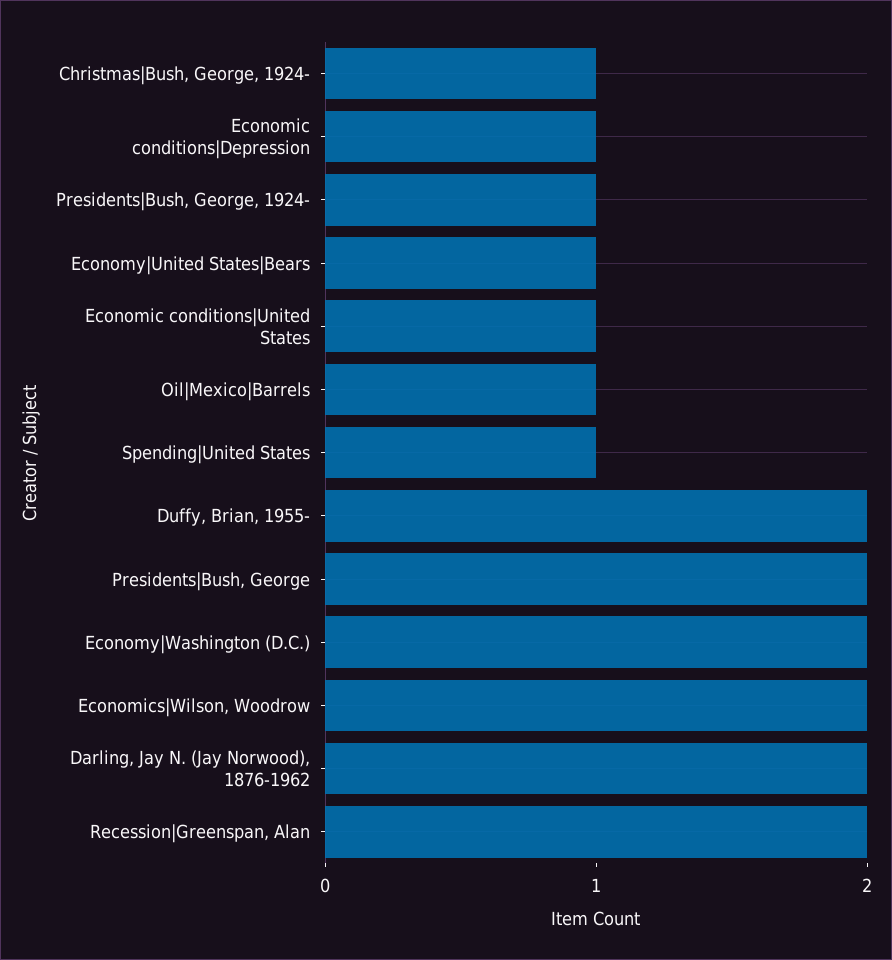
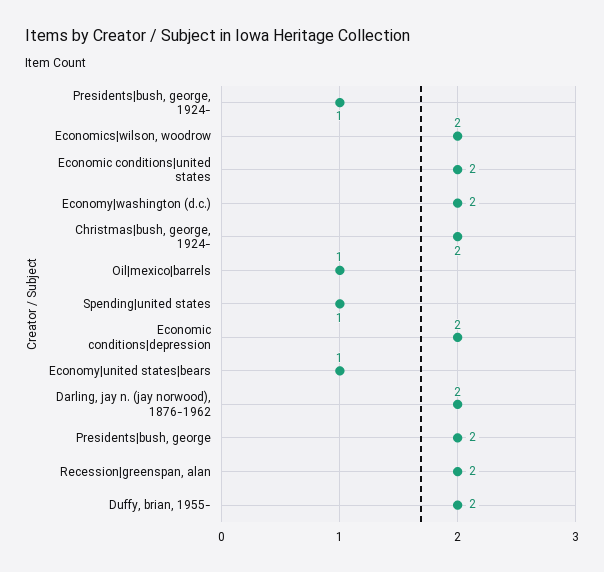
  {
-   "Christmas|Bush, George, 1924-": 1,
+   "Christmas|Bush, George, 1924-": 2,
-   "Economic conditions|Depression": 1,
+   "Economic conditions|Depression": 2,
    "Presidents|Bush, George, 1924-": 1,
    "Economy|United States|Bears": 1,
-   "Economic conditions|United States": 1,
+   "Economic conditions|United States": 2,
    "Oil|Mexico|Barrels": 1,
    "Spending|United States": 1,
    "Duffy, Brian, 1955-": 2,
    "Presidents|Bush, George": 2,
    "Economy|Washington (D.C.)": 2,
    "Economics|Wilson, Woodrow": 2,
    "Darling, Jay N. (Jay Norwood), 1876-1962": 2,
    "Recession|Greenspan, Alan": 2
  }

